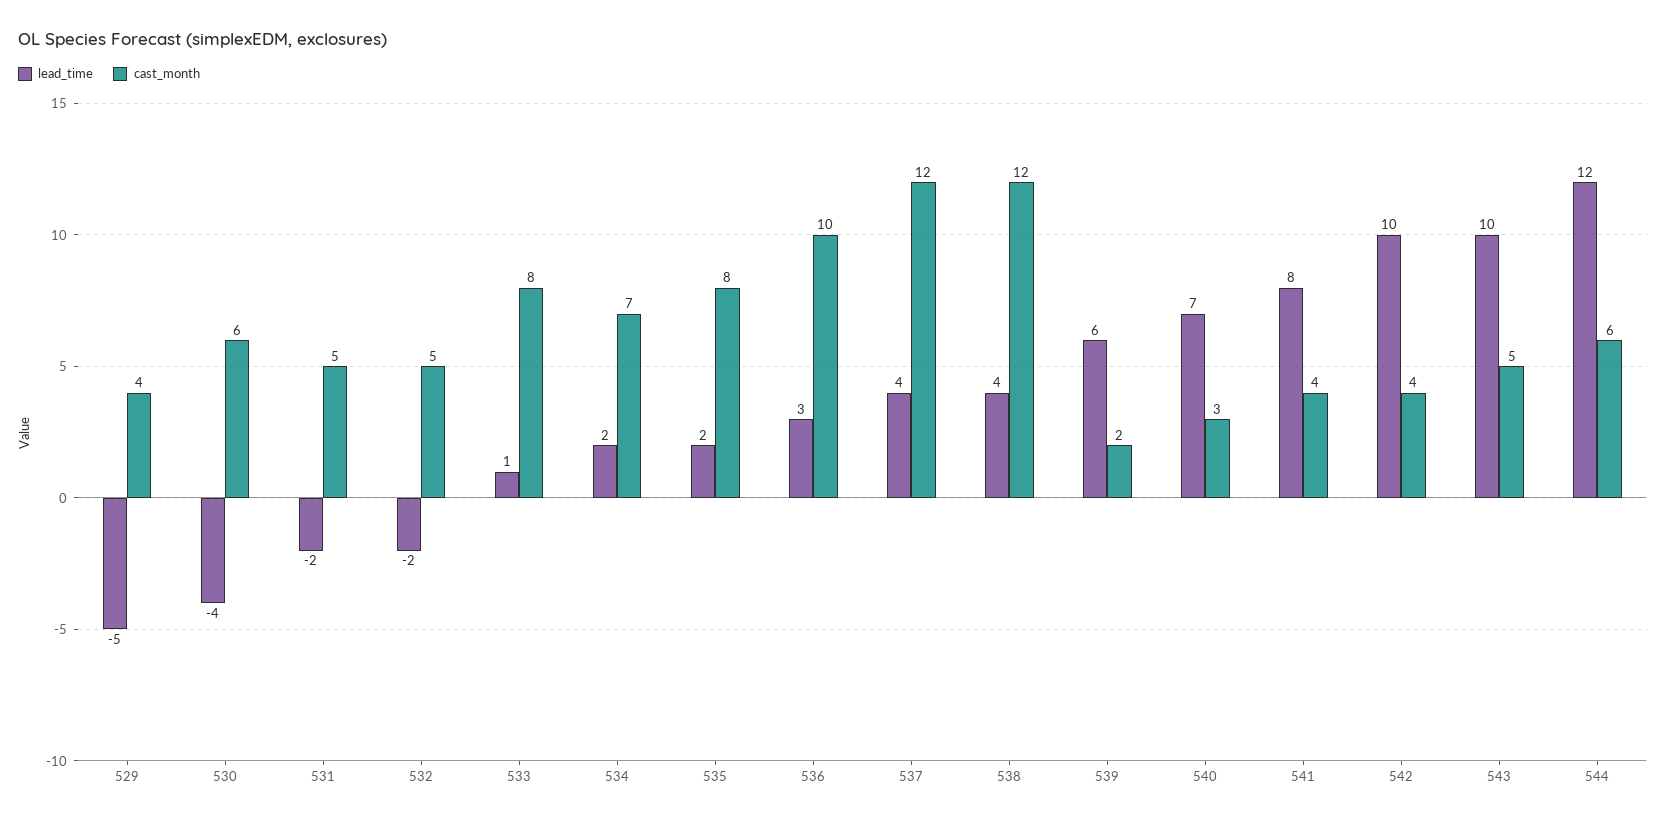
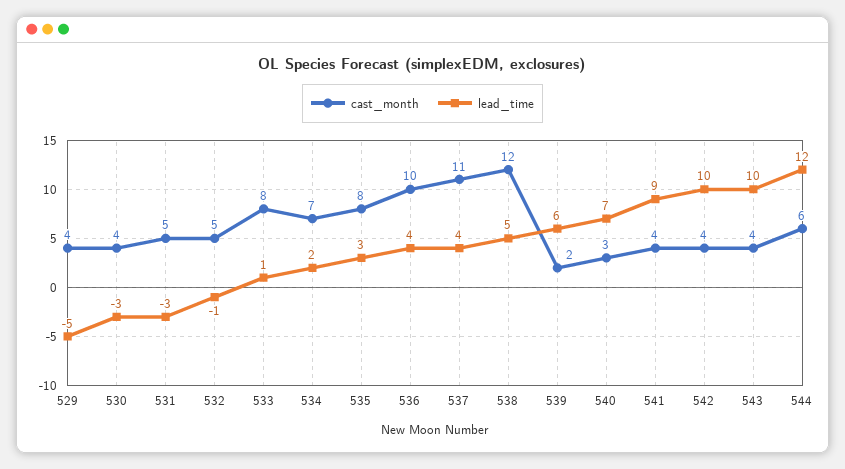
  {
    "lead_time": {
      "529": -5,
-     "530": -4,
+     "530": -3,
-     "531": -2,
+     "531": -3,
-     "532": -2,
+     "532": -1,
      "533": 1,
      "534": 2,
-     "535": 2,
+     "535": 3,
-     "536": 3,
+     "536": 4,
      "537": 4,
-     "538": 4,
+     "538": 5,
      "539": 6,
      "540": 7,
-     "541": 8,
+     "541": 9,
      "542": 10,
      "543": 10,
      "544": 12
    },
    "cast_month": {
      "529": 4,
-     "530": 6,
+     "530": 4,
      "531": 5,
      "532": 5,
      "533": 8,
      "534": 7,
      "535": 8,
      "536": 10,
-     "537": 12,
+     "537": 11,
      "538": 12,
      "539": 2,
      "540": 3,
      "541": 4,
      "542": 4,
-     "543": 5,
+     "543": 4,
      "544": 6
    }
  }

